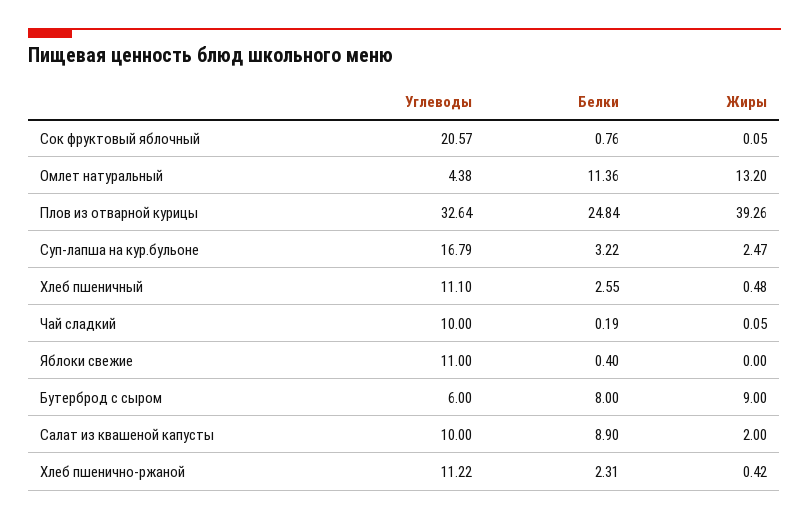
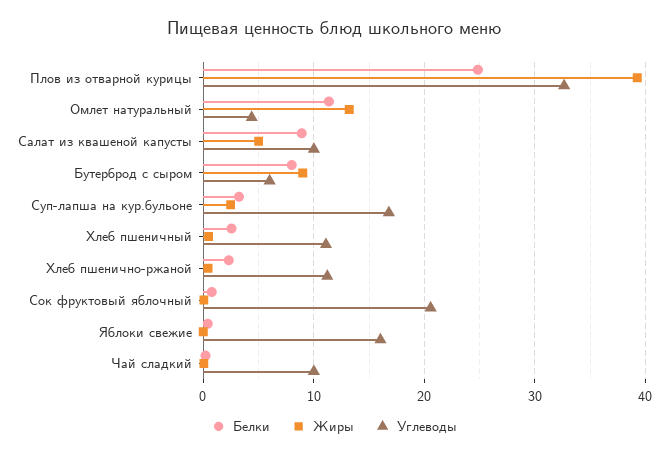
  {
    "Углеводы": {
      "Сок фруктовый яблочный": 20.57,
      "Омлет натуральный": 4.38,
      "Плов из отварной курицы": 32.64,
      "Суп-лапша на кур.бульоне": 16.79,
      "Хлеб пшеничный": 11.1,
      "Чай сладкий": 10,
-     "Яблоки свежие": 11,
+     "Яблоки свежие": 16,
      "Бутерброд с сыром": 6,
      "Салат из квашеной капусты": 10,
      "Хлеб пшенично-ржаной": 11.22
    },
    "Белки": {
      "Сок фруктовый яблочный": 0.76,
      "Омлет натуральный": 11.36,
      "Плов из отварной курицы": 24.84,
      "Суп-лапша на кур.бульоне": 3.22,
      "Хлеб пшеничный": 2.55,
      "Чай сладкий": 0.19,
      "Яблоки свежие": 0.4,
      "Бутерброд с сыром": 8,
      "Салат из квашеной капусты": 8.9,
      "Хлеб пшенично-ржаной": 2.31
    },
    "Жиры": {
      "Сок фруктовый яблочный": 0.05,
      "Омлет натуральный": 13.2,
      "Плов из отварной курицы": 39.26,
      "Суп-лапша на кур.бульоне": 2.47,
      "Хлеб пшеничный": 0.48,
      "Чай сладкий": 0.05,
      "Яблоки свежие": 0,
      "Бутерброд с сыром": 9,
-     "Салат из квашеной капусты": 2,
+     "Салат из квашеной капусты": 5,
      "Хлеб пшенично-ржаной": 0.42
    }
  }

